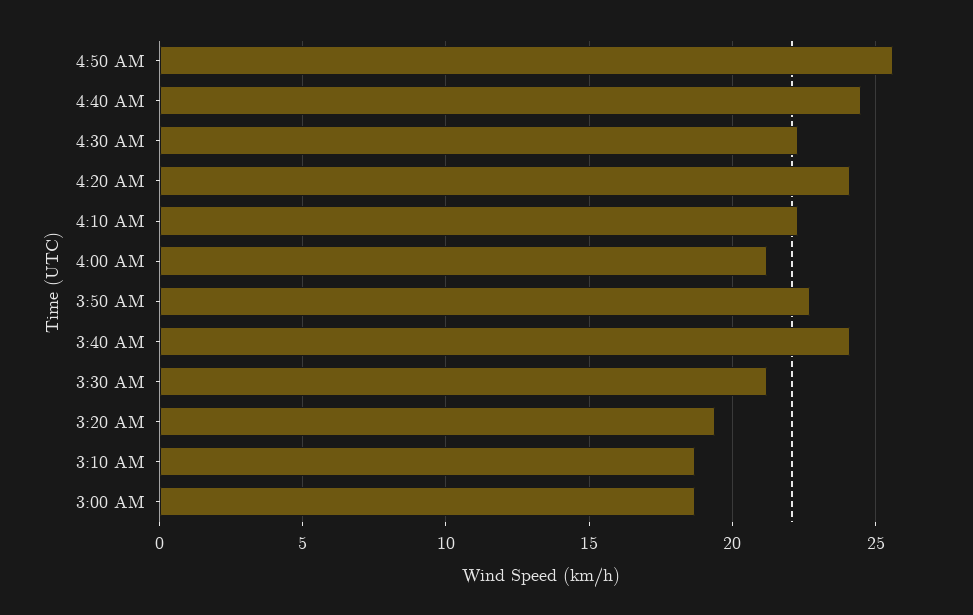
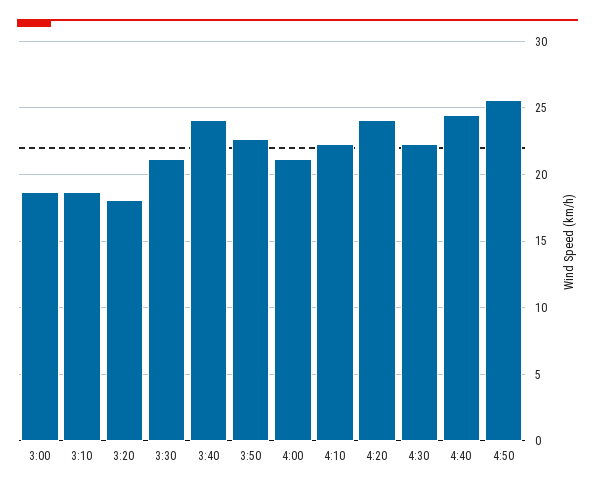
  {
    "4:50 AM": 25.5,
    "4:40 AM": 24.5,
    "4:30 AM": 22.5,
    "4:20 AM": 24,
    "4:10 AM": 22.5,
    "4:00 AM": 21,
    "3:50 AM": 22.5,
    "3:40 AM": 24,
    "3:30 AM": 21,
-   "3:20 AM": 19.5,
+   "3:20 AM": 18,
    "3:10 AM": 18.5,
    "3:00 AM": 18.5
  }

